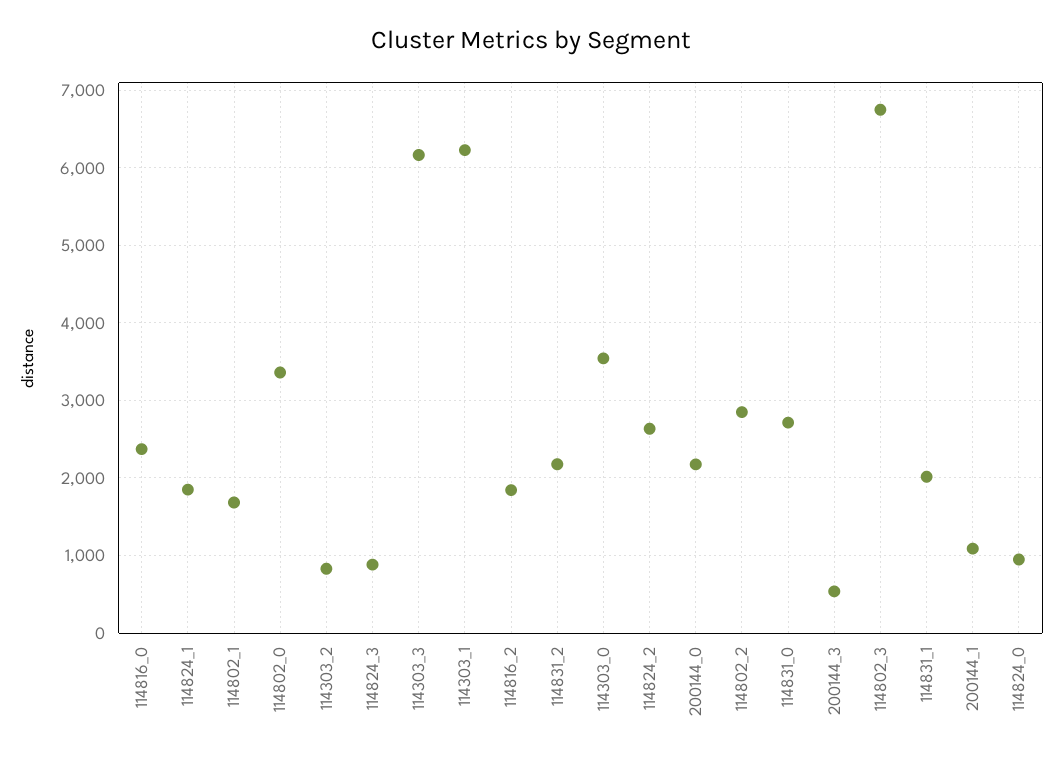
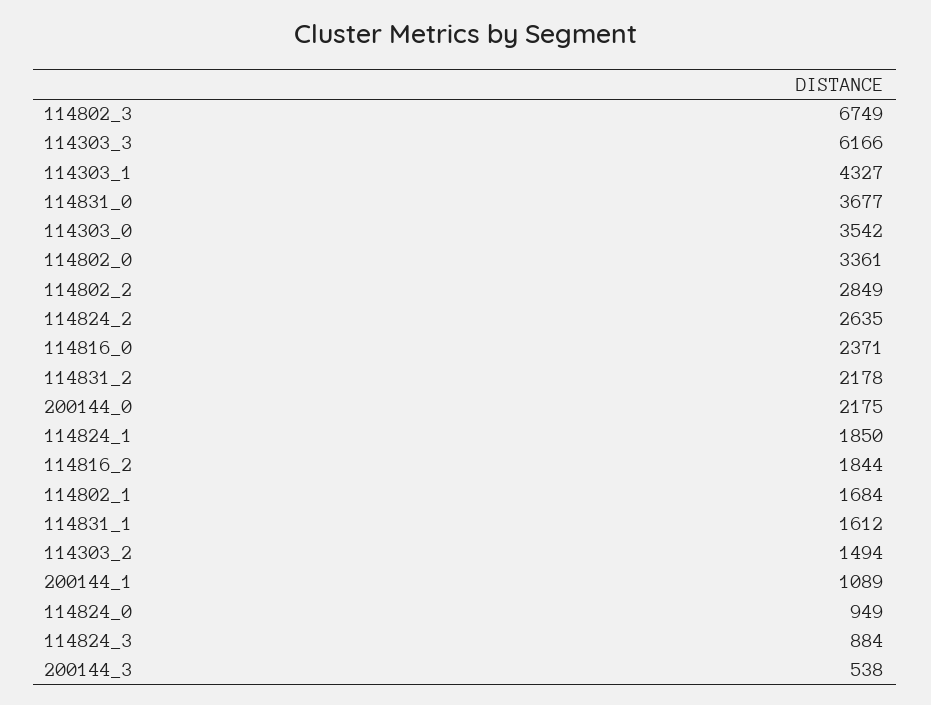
  {
    "114816_0": 2371,
    "114824_1": 1850,
    "114802_1": 1684,
    "114802_0": 3361,
-   "114303_2": 800,
+   "114303_2": 1494,
    "114824_3": 884,
    "114303_3": 6166,
-   "114303_1": 6200,
+   "114303_1": 4327,
    "114816_2": 1844,
    "114831_2": 2178,
    "114303_0": 3542,
    "114824_2": 2635,
    "200144_0": 2175,
    "114802_2": 2849,
-   "114831_0": 2700,
+   "114831_0": 3677,
    "200144_3": 538,
    "114802_3": 6749,
-   "114831_1": 2000,
+   "114831_1": 1612,
    "200144_1": 1089,
    "114824_0": 949
  }

